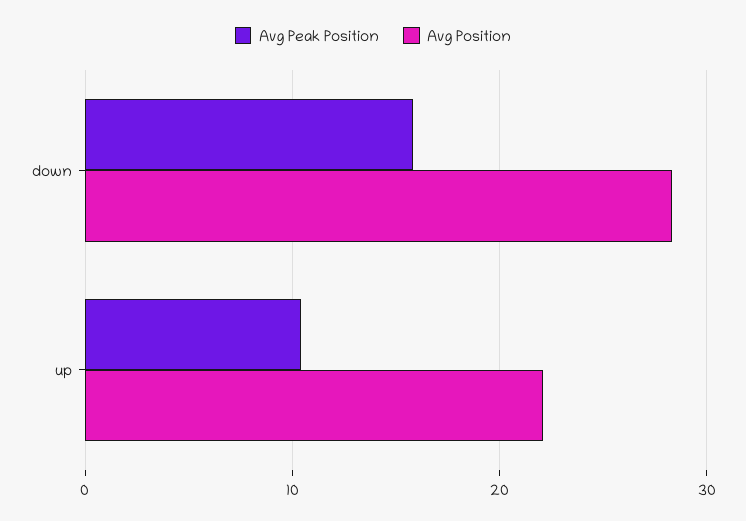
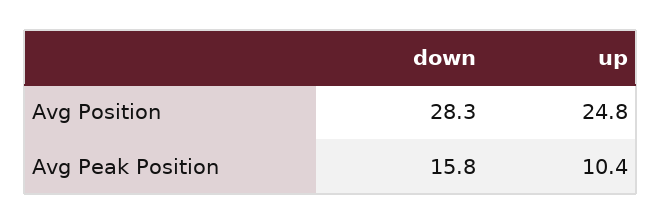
  {
    "Avg Peak Position": {
      "down": 15.8,
      "up": 10.4
    },
    "Avg Position": {
      "down": 28.3,
-     "up": 22
+     "up": 24.8
    }
  }

